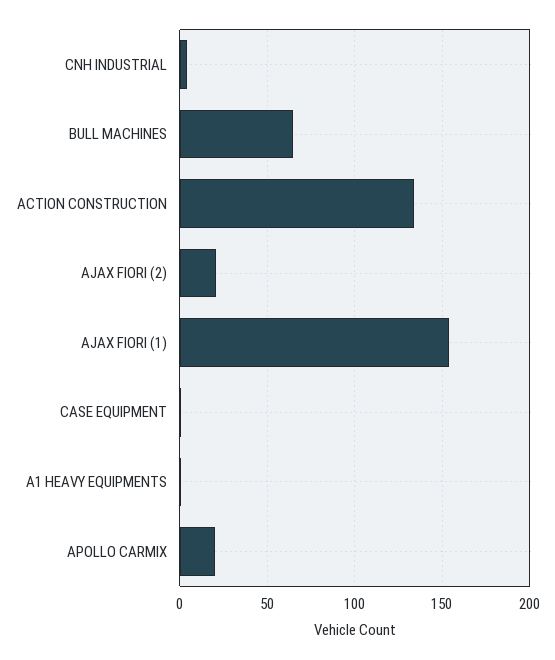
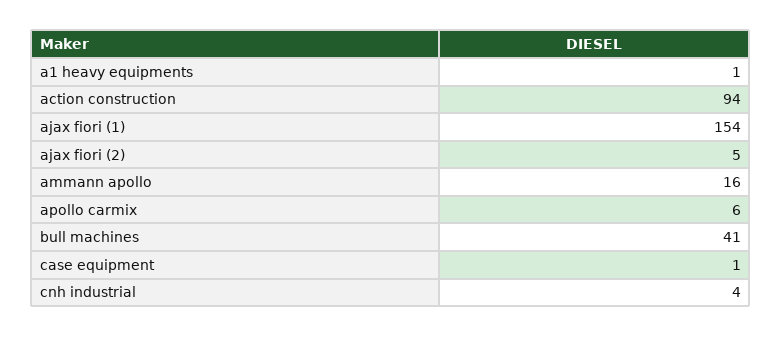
  {
    "CNH INDUSTRIAL": 4,
-   "BULL MACHINES": 65,
+   "BULL MACHINES": 41,
-   "ACTION CONSTRUCTION": 135,
+   "ACTION CONSTRUCTION": 94,
-   "AJAX FIORI (2)": 20,
+   "AJAX FIORI (2)": 5,
    "AJAX FIORI (1)": 154,
    "CASE EQUIPMENT": 1,
    "A1 HEAVY EQUIPMENTS": 1,
-   "APOLLO CARMIX": 20
+   "APOLLO CARMIX": 6,
+   "ammann apollo": 16
  }

